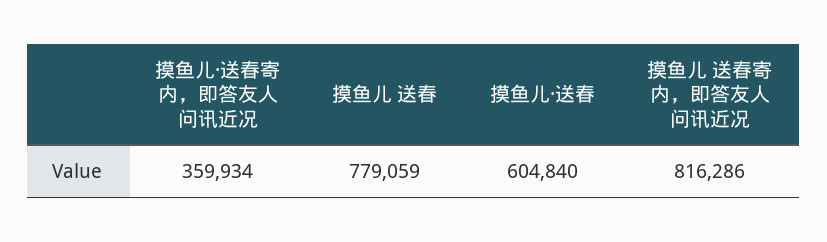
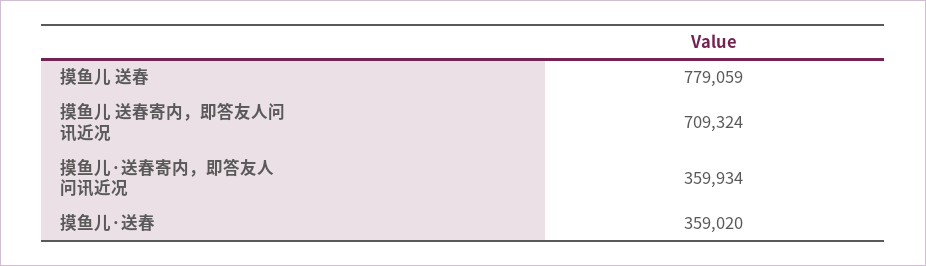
  {
    "摸鱼儿·送春寄内，即答友人问讯近况": 359934,
    "摸鱼儿 送春": 779059,
-   "摸鱼儿·送春": 604840,
+   "摸鱼儿·送春": 359020,
-   "摸鱼儿 送春寄内，即答友人问讯近况": 816286
+   "摸鱼儿 送春寄内，即答友人问讯近况": 709324
  }

